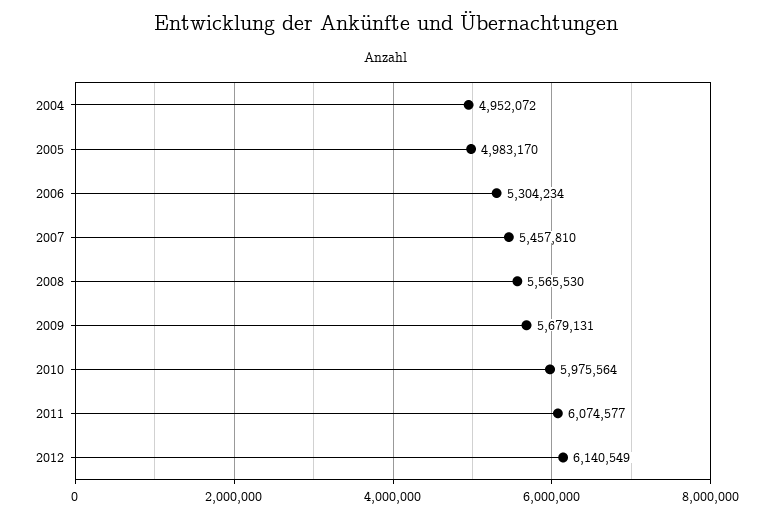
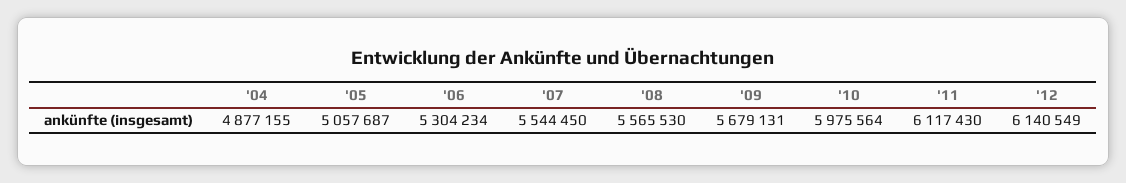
  {
-   "2004": 4952072,
+   "2004": 4877155,
-   "2005": 4983170,
+   "2005": 5057687,
    "2006": 5304234,
-   "2007": 5457810,
+   "2007": 5544450,
    "2008": 5565530,
    "2009": 5679131,
    "2010": 5975564,
-   "2011": 6074577,
+   "2011": 6117430,
    "2012": 6140549
  }

